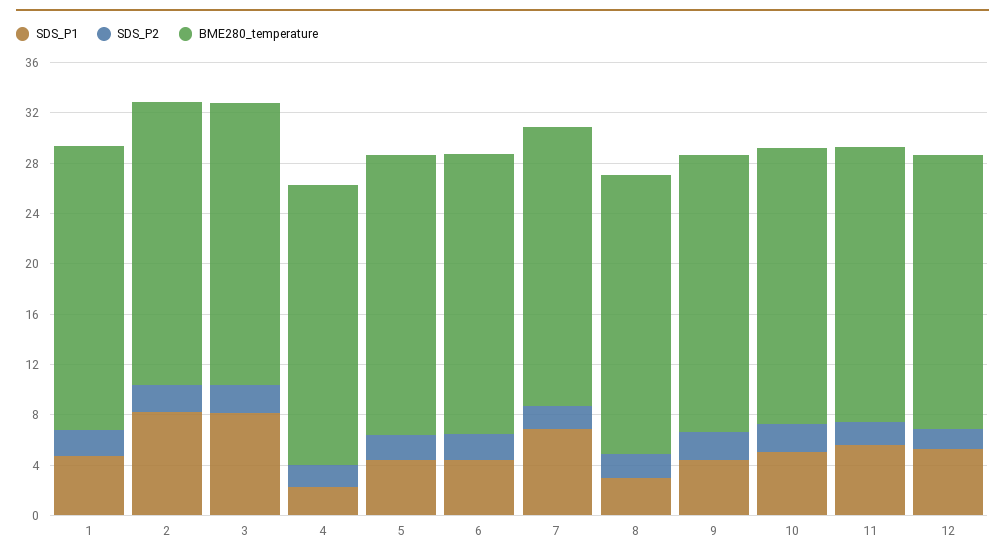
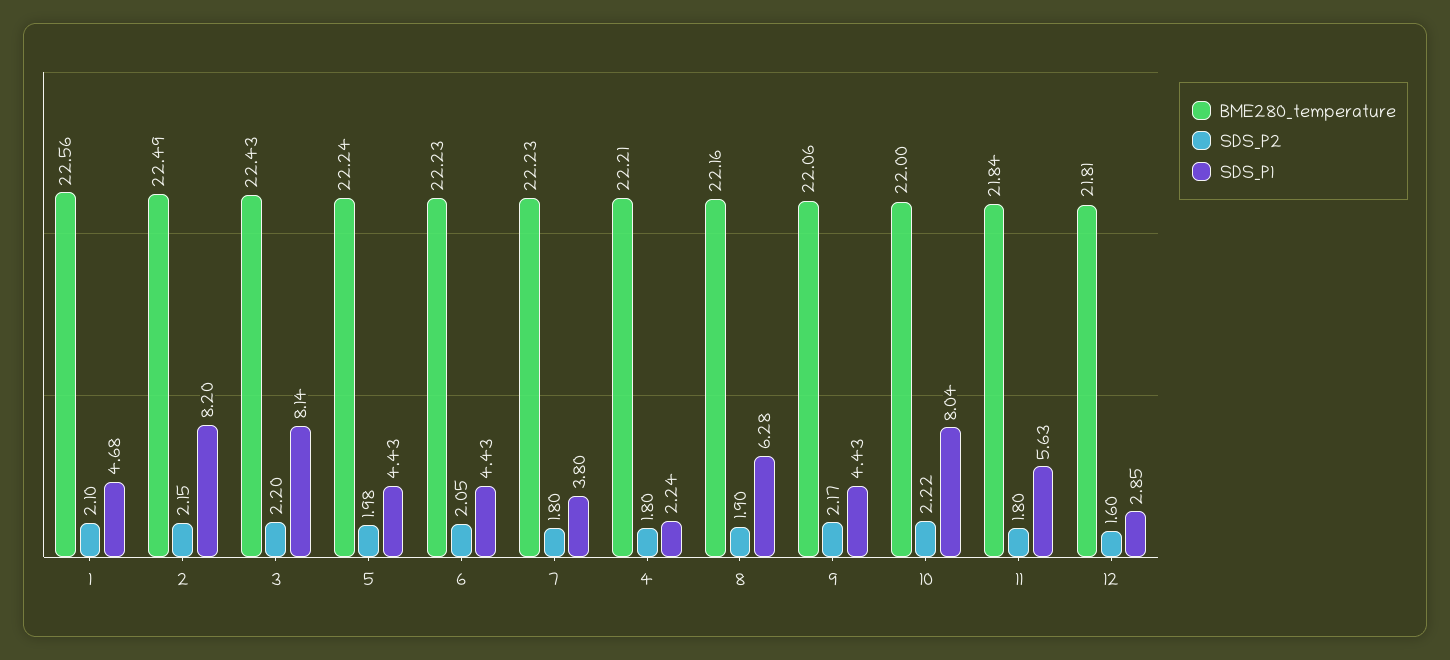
  {
    "SDS_P1": {
      "1": 4.68,
      "2": 8.2,
      "3": 8.14,
      "4": 2.24,
      "5": 4.43,
      "6": 4.43,
-     "7": 7,
+     "7": 3.8,
-     "8": 3,
+     "8": 6.28,
      "9": 4.43,
-     "10": 5,
+     "10": 8.04,
      "11": 5.63,
-     "12": 5
+     "12": 2.85
    },
    "SDS_P2": {
      "1": 2.1,
      "2": 2.15,
      "3": 2.2,
      "4": 1.8,
      "5": 1.98,
      "6": 2.05,
      "7": 1.8,
      "8": 1.9,
      "9": 2.17,
      "10": 2.22,
      "11": 1.8,
      "12": 1.6
    },
    "BME280_temperature": {
      "1": 22.56,
      "2": 22.49,
      "3": 22.43,
      "4": 22.21,
      "5": 22.24,
      "6": 22.23,
      "7": 22.23,
      "8": 22.16,
      "9": 22.06,
      "10": 22,
      "11": 21.84,
      "12": 21.81
    }
  }

